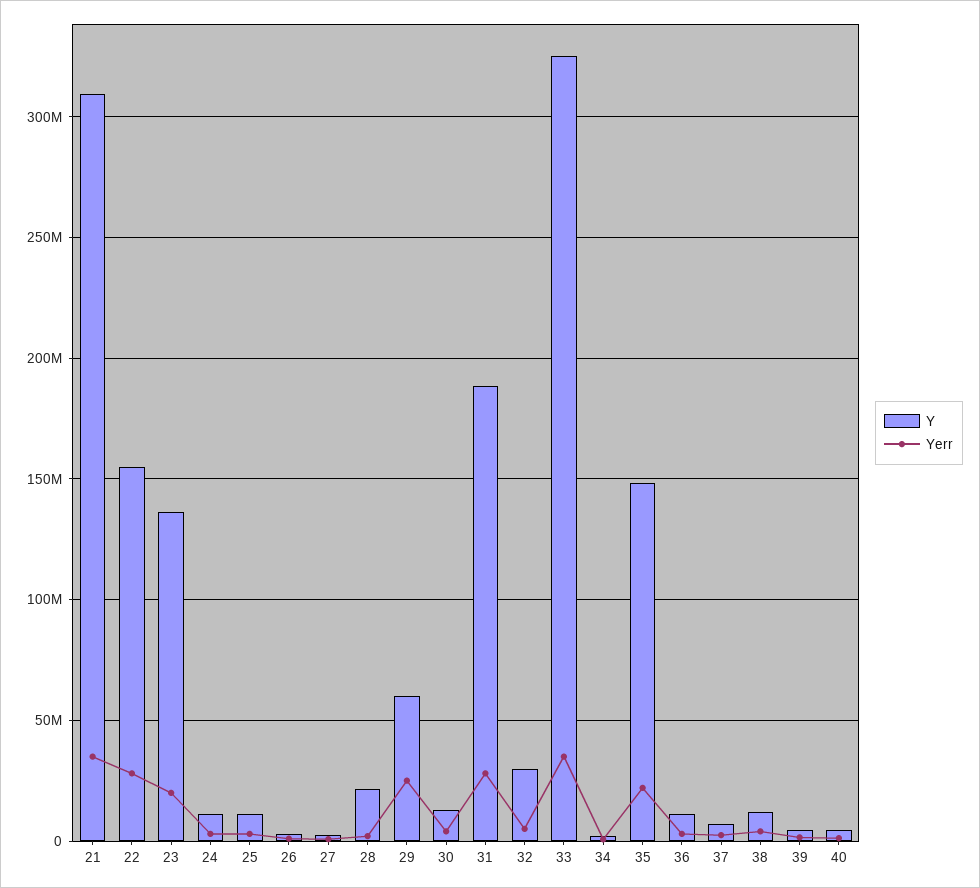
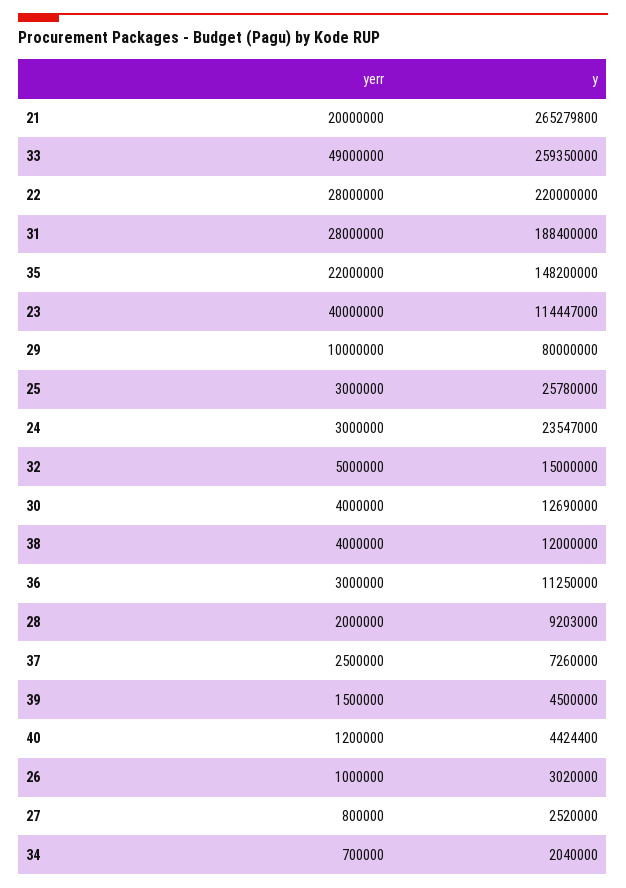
  {
    "Y": {
-     "21": 310000000,
+     "21": 265279800,
-     "22": 155000000,
+     "22": 220000000,
-     "23": 135000000,
+     "23": 114447000,
-     "24": 10000000,
+     "24": 23547000,
-     "25": 10000000,
+     "25": 25780000,
      "26": 3020000,
      "27": 2520000,
-     "28": 20000000,
+     "28": 9203000,
-     "29": 60000000,
+     "29": 80000000,
      "30": 12690000,
      "31": 188400000,
-     "32": 30000000,
+     "32": 15000000,
-     "33": 325000000,
+     "33": 259350000,
      "34": 2040000,
      "35": 148200000,
      "36": 11250000,
      "37": 7260000,
      "38": 12000000,
      "39": 4500000,
      "40": 4424400
    },
    "Yerr": {
-     "21": 35000000,
+     "21": 20000000,
      "22": 28000000,
-     "23": 20000000,
+     "23": 40000000,
      "24": 3000000,
      "25": 3000000,
      "26": 1000000,
      "27": 800000,
      "28": 2000000,
-     "29": 25000000,
+     "29": 10000000,
      "30": 4000000,
      "31": 28000000,
      "32": 5000000,
-     "33": 35000000,
+     "33": 49000000,
      "34": 700000,
      "35": 22000000,
      "36": 3000000,
      "37": 2500000,
      "38": 4000000,
      "39": 1500000,
      "40": 1200000
    }
  }

